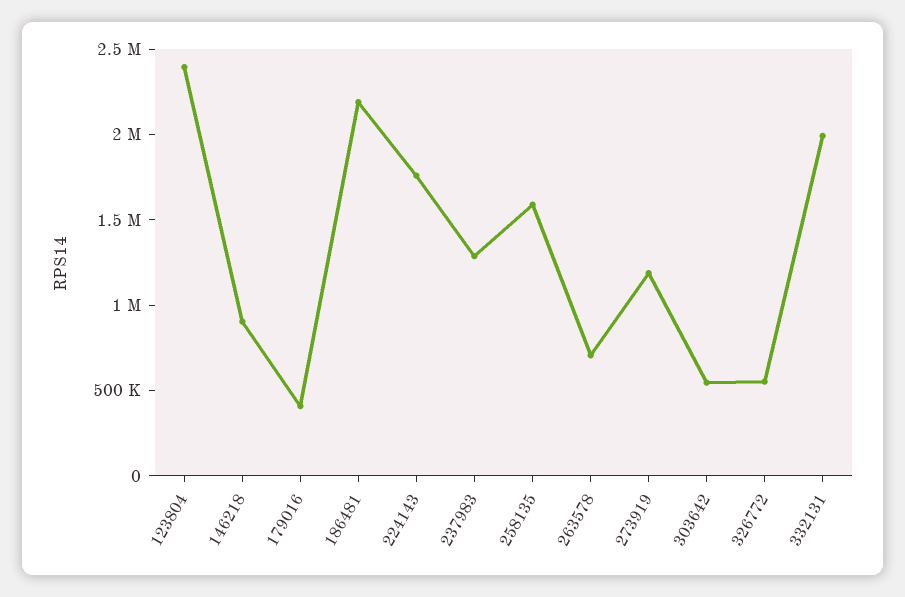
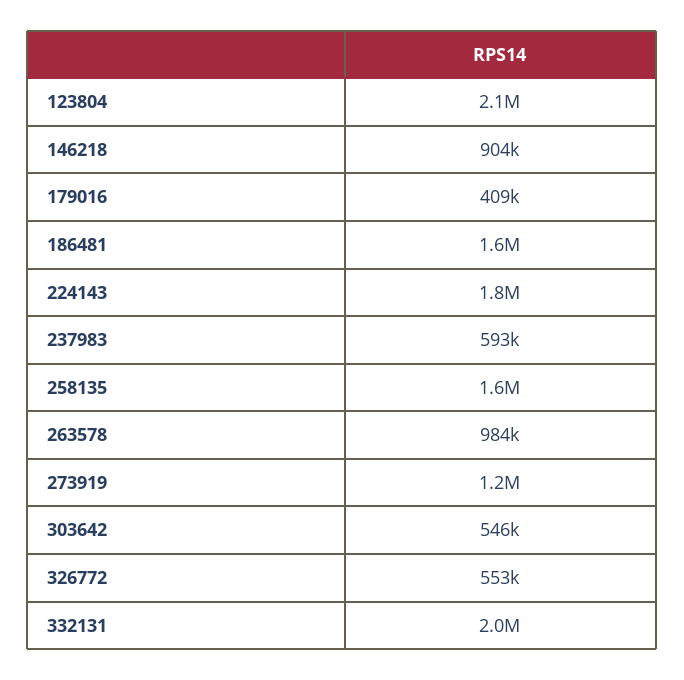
  {
-   "123804": 2400000,
+   "123804": 2100000,
    "146218": 904000,
    "179016": 409000,
-   "186481": 2200000,
+   "186481": 1600000,
    "224143": 1800000,
-   "237983": 1300000,
+   "237983": 593000,
    "258135": 1600000,
-   "263578": 700000,
+   "263578": 984000,
    "273919": 1200000,
    "303642": 546000,
    "326772": 553000,
    "332131": 2000000
  }

